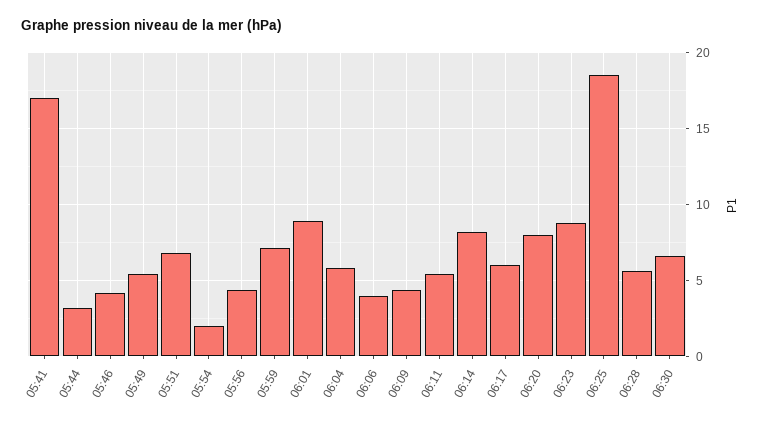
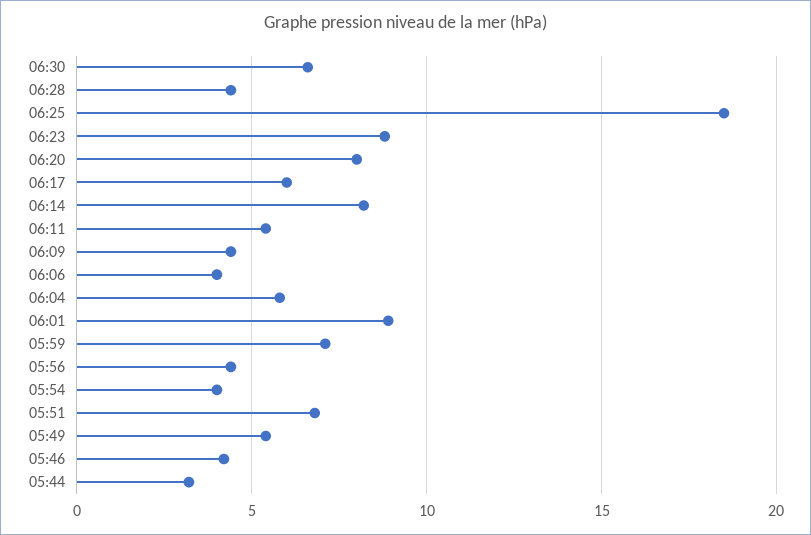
  {
-   "05:41": 17,
    "05:44": 3,
    "05:46": 4,
    "05:49": 5.5,
    "05:51": 7,
-   "05:54": 2,
+   "05:54": 4,
    "05:56": 4.5,
    "05:59": 7,
    "06:01": 9,
    "06:04": 6,
    "06:06": 4,
    "06:09": 4.5,
    "06:11": 5.5,
    "06:14": 8,
    "06:17": 6,
    "06:20": 8,
    "06:23": 9,
    "06:25": 18.5,
-   "06:28": 5.5,
+   "06:28": 4.5,
    "06:30": 6.5
  }

